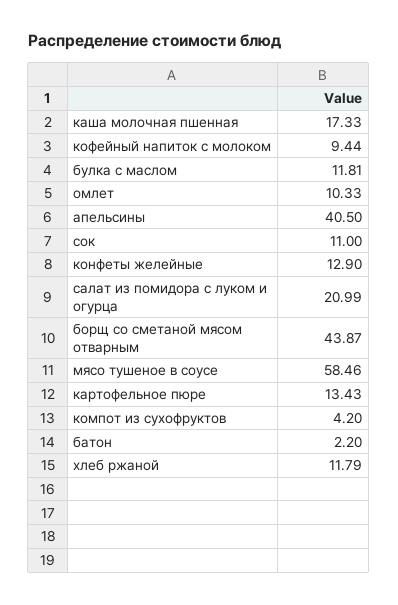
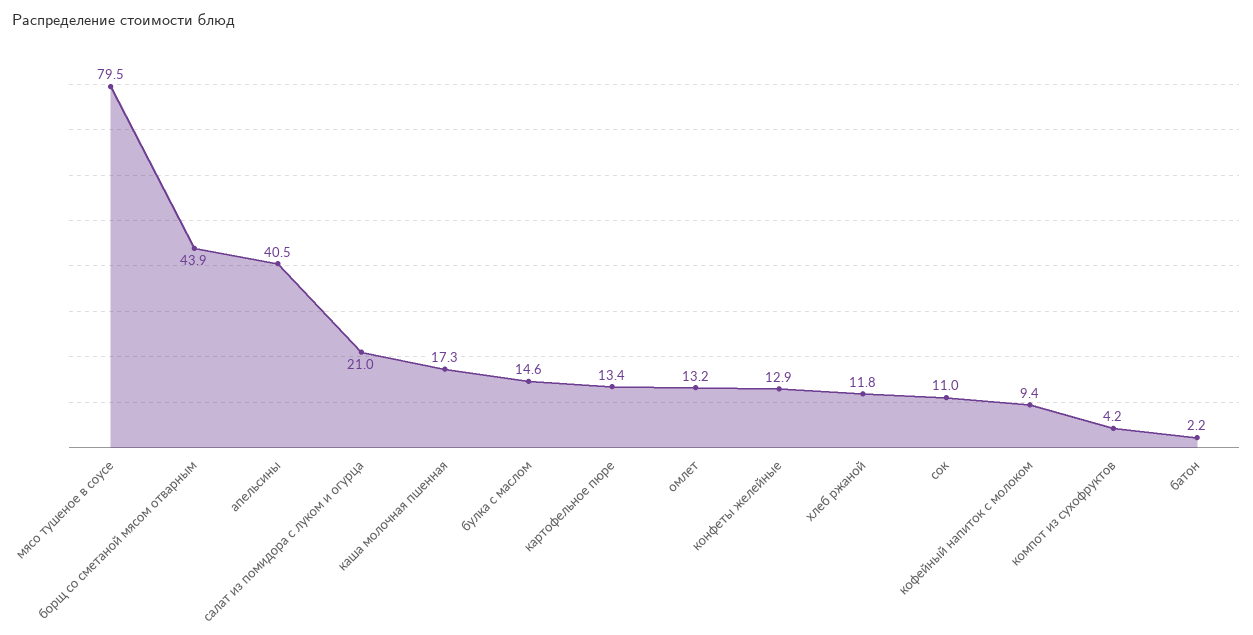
  {
    "каша молочная пшенная": 17.33,
    "кофейный напиток с молоком": 9.44,
-   "булка с маслом": 11.81,
+   "булка с маслом": 14.6,
-   "омлет": 10.33,
+   "омлет": 13.2,
    "апельсины": 40.5,
    "сок": 11,
    "конфеты желейные": 12.9,
    "салат из помидора с луком и огурца": 20.99,
    "борщ со сметаной мясом отварным": 43.87,
-   "мясо тушеное в соусе": 58.46,
+   "мясо тушеное в соусе": 79.5,
    "картофельное пюре": 13.43,
    "компот из сухофруктов": 4.2,
    "батон": 2.2,
    "хлеб ржаной": 11.79
  }

